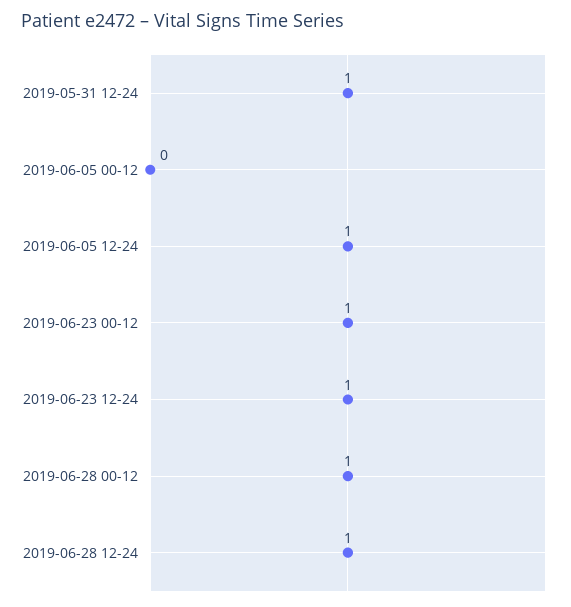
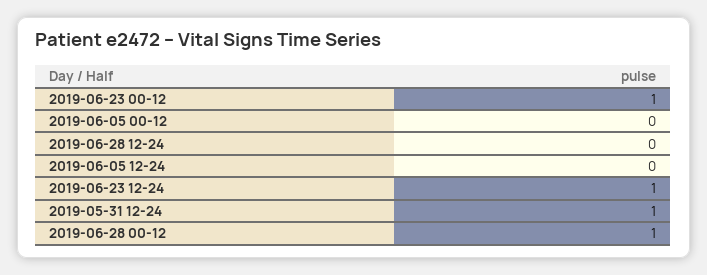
  {
    "2019-05-31 12-24": 1,
    "2019-06-05 00-12": 0,
-   "2019-06-05 12-24": 1,
+   "2019-06-05 12-24": 0,
    "2019-06-23 00-12": 1,
    "2019-06-23 12-24": 1,
    "2019-06-28 00-12": 1,
-   "2019-06-28 12-24": 1
+   "2019-06-28 12-24": 0
  }

